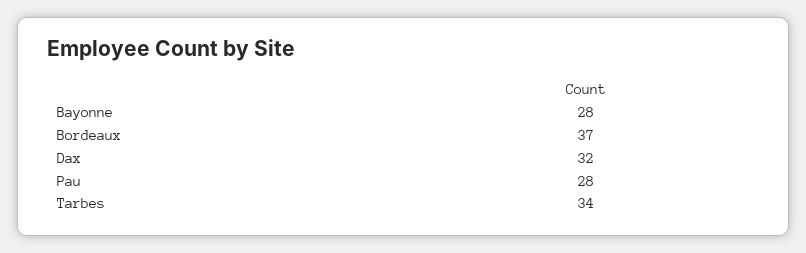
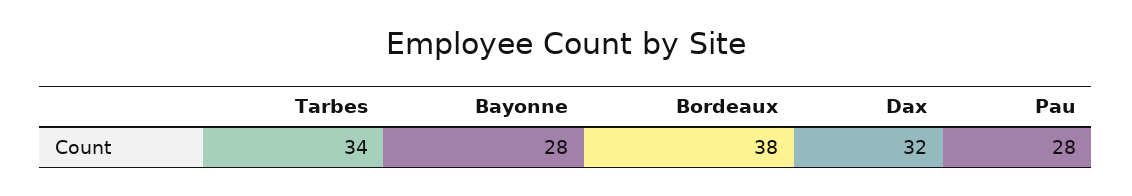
  {
    "Bayonne": 28,
-   "Bordeaux": 37,
+   "Bordeaux": 38,
    "Dax": 32,
    "Pau": 28,
    "Tarbes": 34
  }

